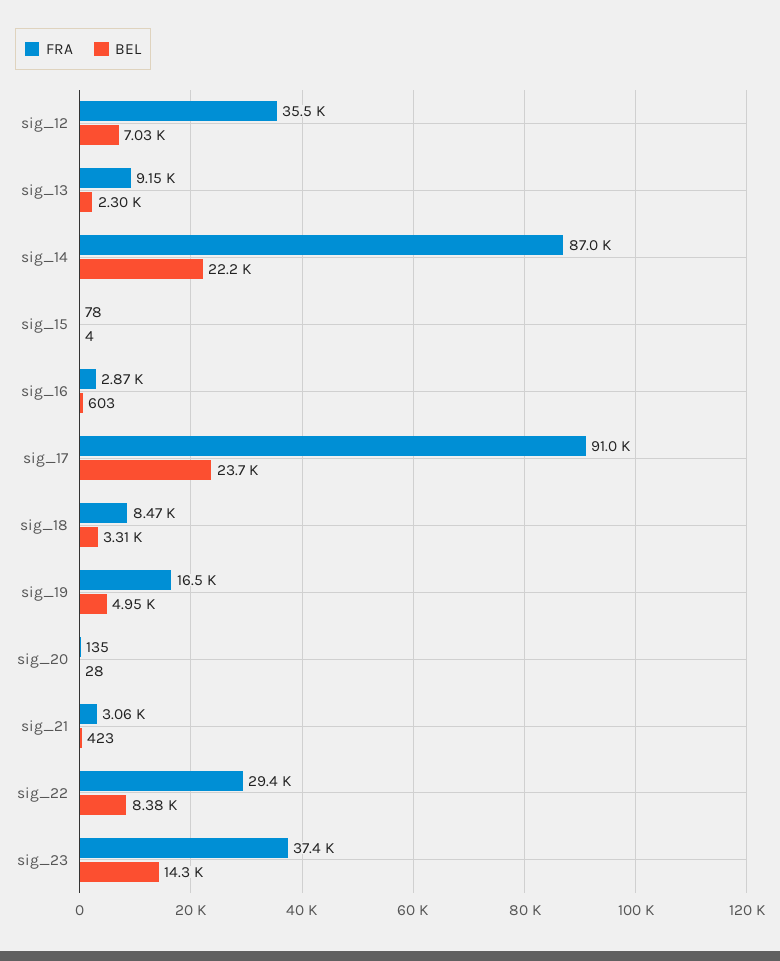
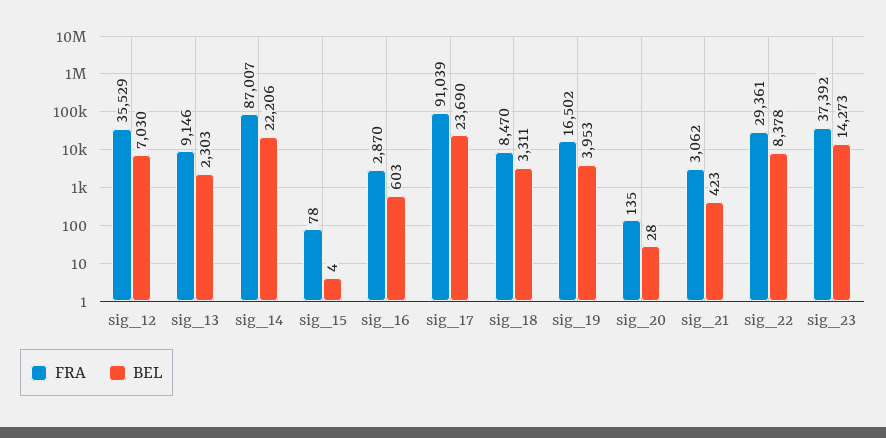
  {
    "FRA": {
      "sig_12": 35529,
      "sig_13": 9146,
      "sig_14": 87007,
      "sig_15": 78,
      "sig_16": 2870,
      "sig_17": 91039,
      "sig_18": 8470,
      "sig_19": 16502,
      "sig_20": 135,
      "sig_21": 3062,
      "sig_22": 29361,
      "sig_23": 37392
    },
    "BEL": {
      "sig_12": 7030,
      "sig_13": 2303,
      "sig_14": 22206,
      "sig_15": 4,
      "sig_16": 603,
      "sig_17": 23690,
      "sig_18": 3311,
-     "sig_19": 4950,
+     "sig_19": 3953,
      "sig_20": 28,
      "sig_21": 423,
      "sig_22": 8378,
      "sig_23": 14273
    }
  }

